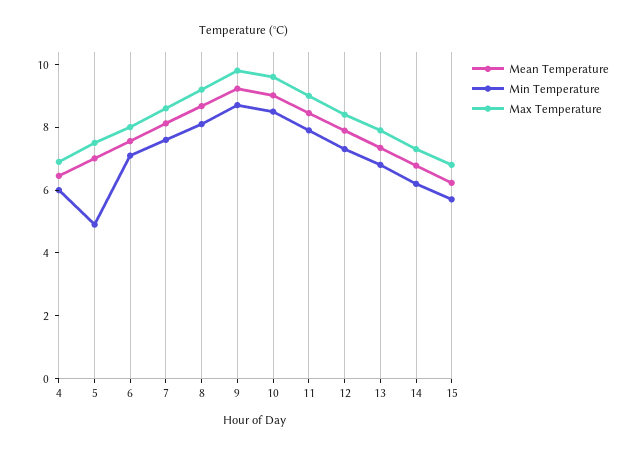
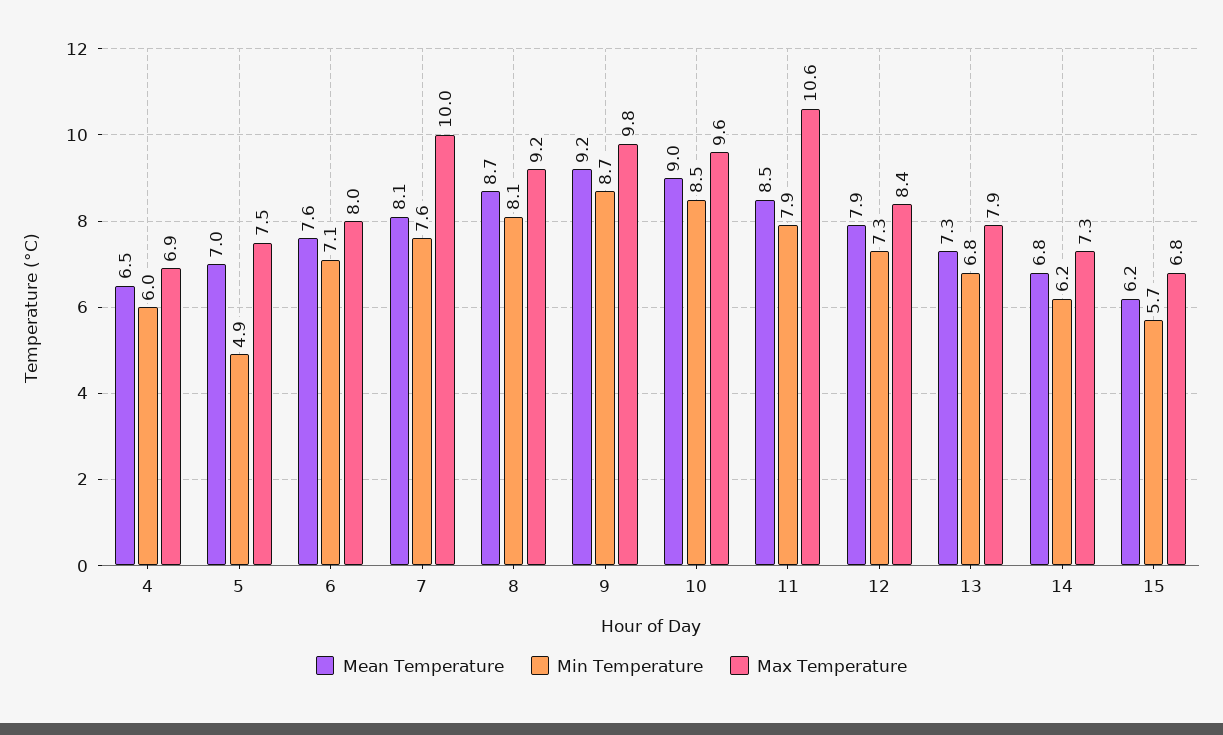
  {
    "Mean Temperature": {
      "4": 6.5,
      "5": 7,
      "6": 7.6,
      "7": 8.1,
      "8": 8.7,
      "9": 9.2,
      "10": 9,
      "11": 8.5,
      "12": 7.9,
      "13": 7.3,
      "14": 6.8,
      "15": 6.2
    },
    "Min Temperature": {
      "4": 6,
      "5": 4.9,
      "6": 7.1,
      "7": 7.6,
      "8": 8.1,
      "9": 8.7,
      "10": 8.5,
      "11": 7.9,
      "12": 7.3,
      "13": 6.8,
      "14": 6.2,
      "15": 5.7
    },
    "Max Temperature": {
      "4": 6.9,
      "5": 7.5,
      "6": 8,
-     "7": 8.5,
+     "7": 10,
      "8": 9.2,
      "9": 9.8,
      "10": 9.6,
-     "11": 9,
+     "11": 10.6,
      "12": 8.4,
      "13": 7.9,
      "14": 7.3,
      "15": 6.8
    }
  }

